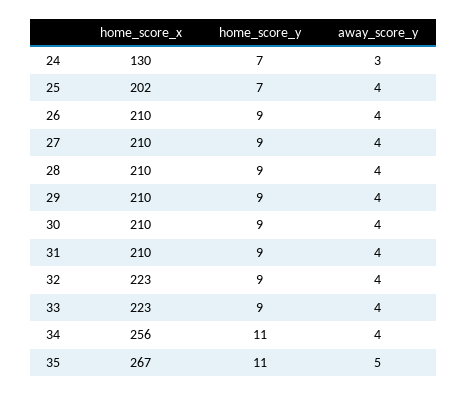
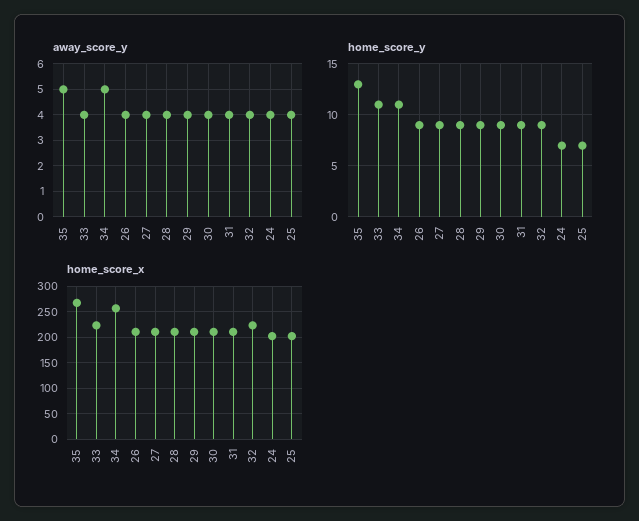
  {
    "home_score_x": {
-     "24": 130,
+     "24": 200,
      "25": 202,
      "26": 210,
      "27": 210,
      "28": 210,
      "29": 210,
      "30": 210,
      "31": 210,
      "32": 223,
      "33": 223,
      "34": 256,
      "35": 267
    },
    "home_score_y": {
      "24": 7,
      "25": 7,
      "26": 9,
      "27": 9,
      "28": 9,
      "29": 9,
      "30": 9,
      "31": 9,
      "32": 9,
-     "33": 9,
+     "33": 11,
      "34": 11,
-     "35": 11
+     "35": 13
    },
    "away_score_y": {
-     "24": 3,
+     "24": 4,
      "25": 4,
      "26": 4,
      "27": 4,
      "28": 4,
      "29": 4,
      "30": 4,
      "31": 4,
      "32": 4,
      "33": 4,
-     "34": 4,
+     "34": 5,
      "35": 5
    }
  }

